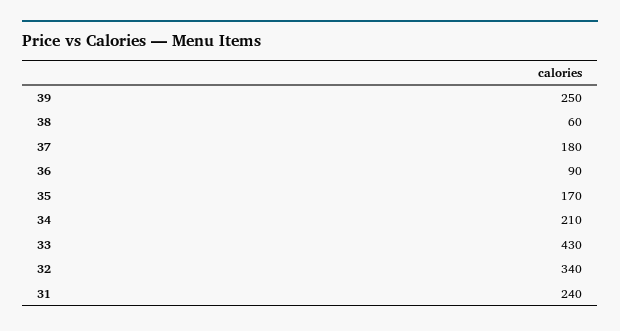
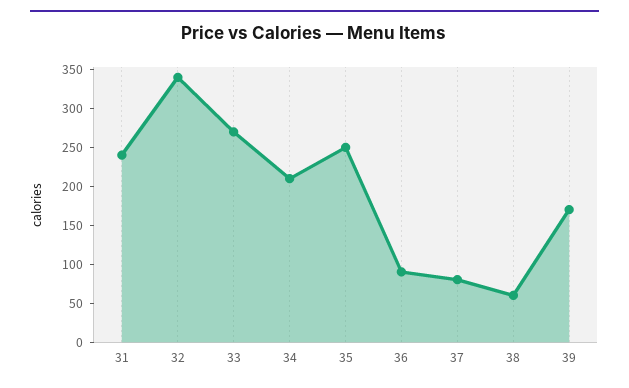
  {
-   "39": 250,
+   "39": 175,
    "38": 60,
-   "37": 180,
+   "37": 75,
    "36": 90,
-   "35": 170,
+   "35": 250,
    "34": 210,
-   "33": 430,
+   "33": 275,
    "32": 340,
    "31": 240
  }

